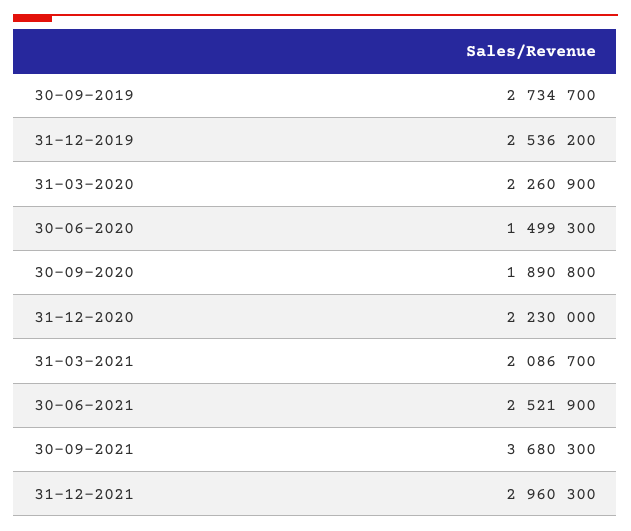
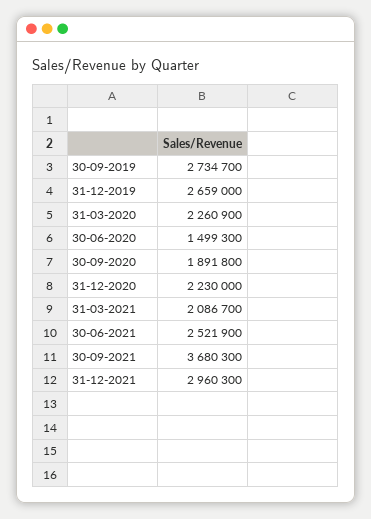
  {
    "30-09-2019": 2734700,
-   "31-12-2019": 2536200,
+   "31-12-2019": 2659000,
    "31-03-2020": 2260900,
    "30-06-2020": 1499300,
-   "30-09-2020": 1890800,
+   "30-09-2020": 1891800,
    "31-12-2020": 2230000,
    "31-03-2021": 2086700,
    "30-06-2021": 2521900,
    "30-09-2021": 3680300,
    "31-12-2021": 2960300
  }

